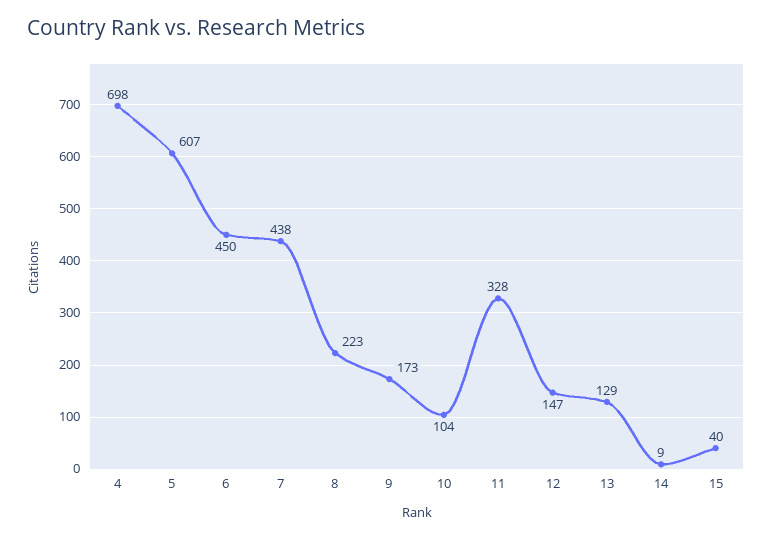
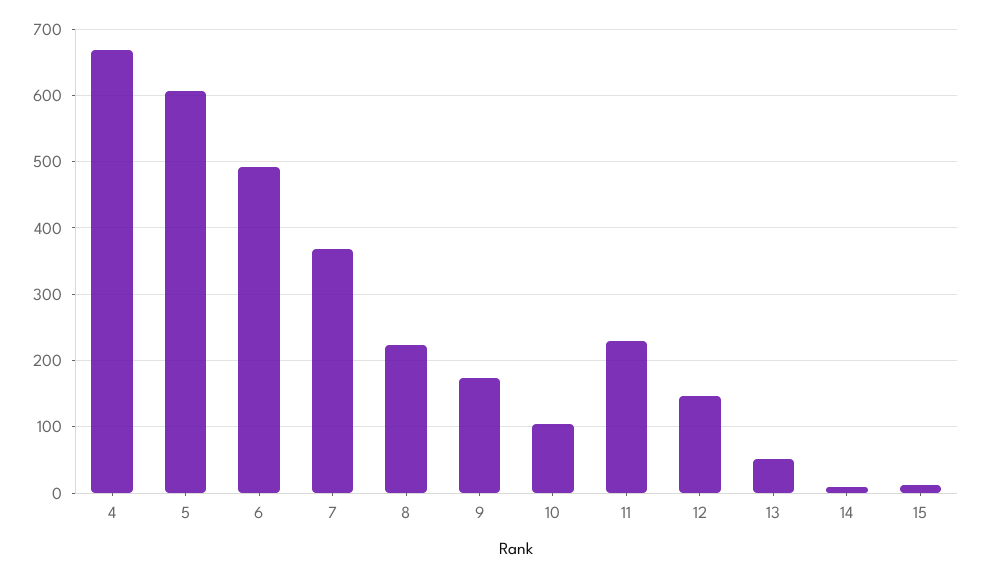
  {
-   "4": 698,
+   "4": 670,
    "5": 607,
-   "6": 450,
+   "6": 490,
-   "7": 438,
+   "7": 370,
    "8": 223,
    "9": 173,
    "10": 104,
-   "11": 328,
+   "11": 230,
    "12": 147,
-   "13": 129,
+   "13": 50,
    "14": 9,
-   "15": 40
+   "15": 10
  }

